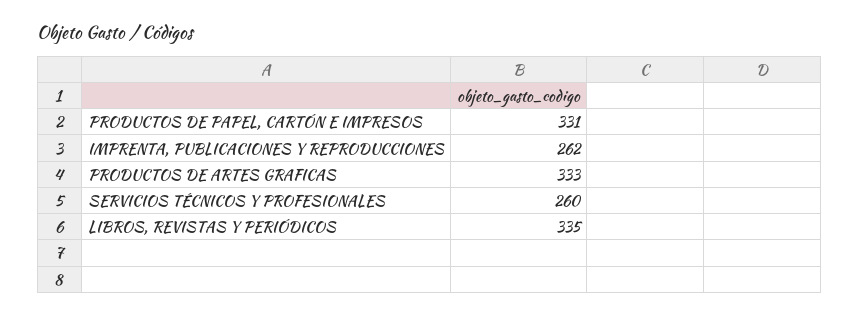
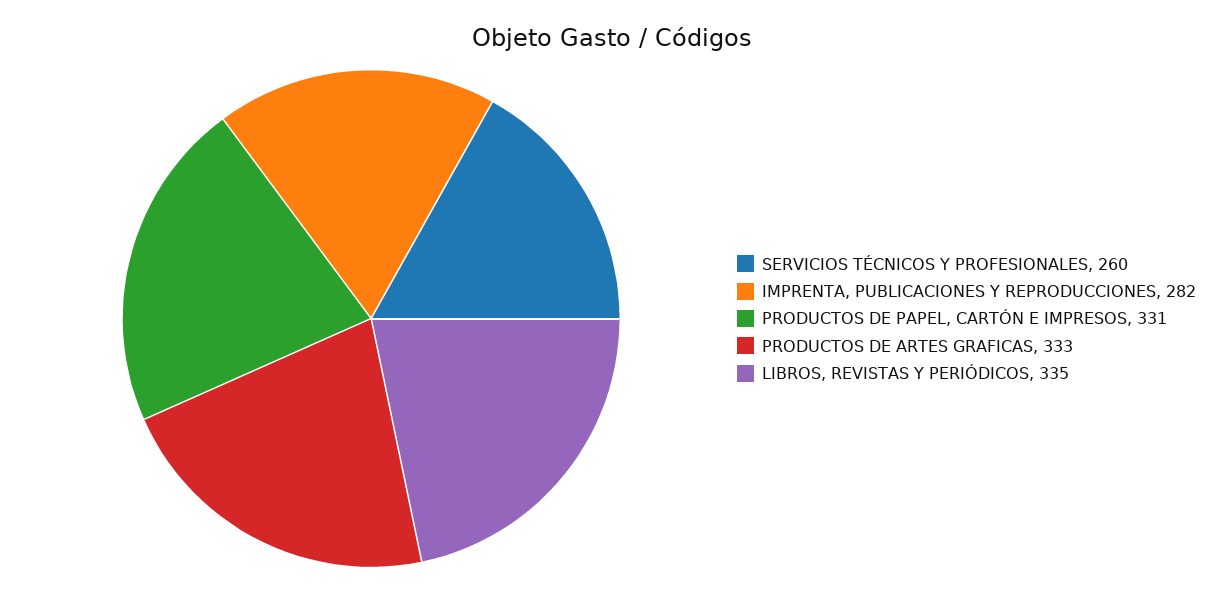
  {
    "PRODUCTOS DE PAPEL, CARTÓN E IMPRESOS": 331,
-   "IMPRENTA, PUBLICACIONES Y REPRODUCCIONES": 262,
+   "IMPRENTA, PUBLICACIONES Y REPRODUCCIONES": 282,
    "PRODUCTOS DE ARTES GRAFICAS": 333,
    "SERVICIOS TÉCNICOS Y PROFESIONALES": 260,
    "LIBROS, REVISTAS Y PERIÓDICOS": 335
  }

